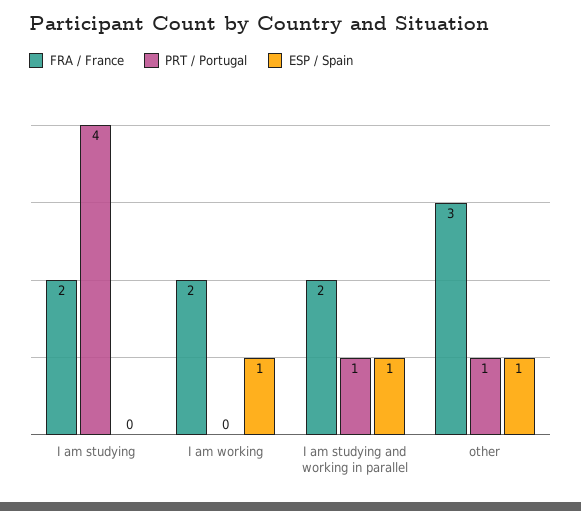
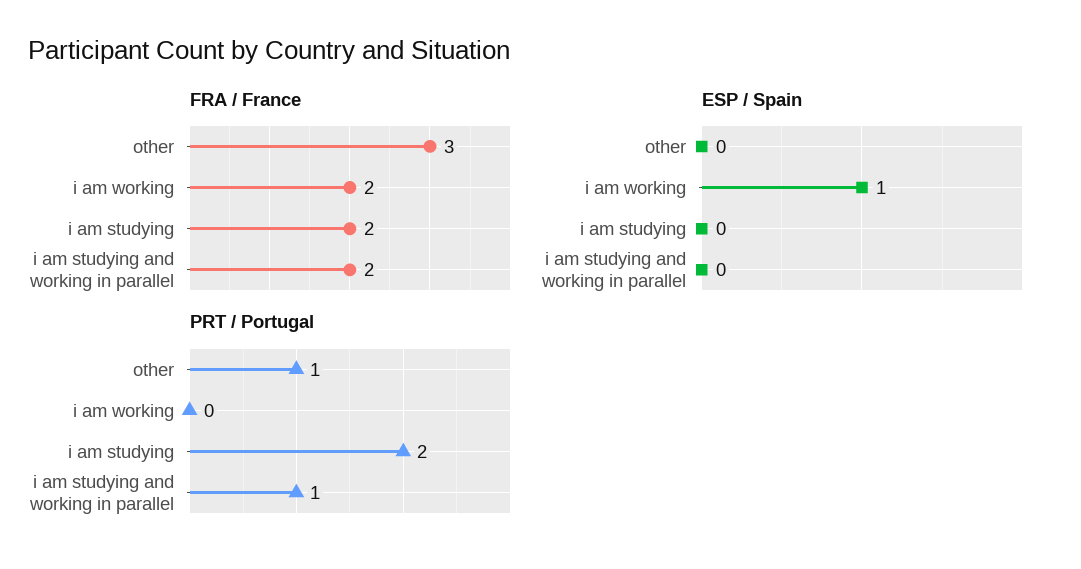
  {
    "FRA / France": {
      "I am studying": 2,
      "I am working": 2,
      "I am studying and working in parallel": 2,
      "other": 3
    },
    "PRT / Portugal": {
-     "I am studying": 4,
+     "I am studying": 2,
      "I am working": 0,
      "I am studying and working in parallel": 1,
      "other": 1
    },
    "ESP / Spain": {
      "I am studying": 0,
      "I am working": 1,
-     "I am studying and working in parallel": 1,
+     "I am studying and working in parallel": 0,
-     "other": 1
+     "other": 0
    }
  }

